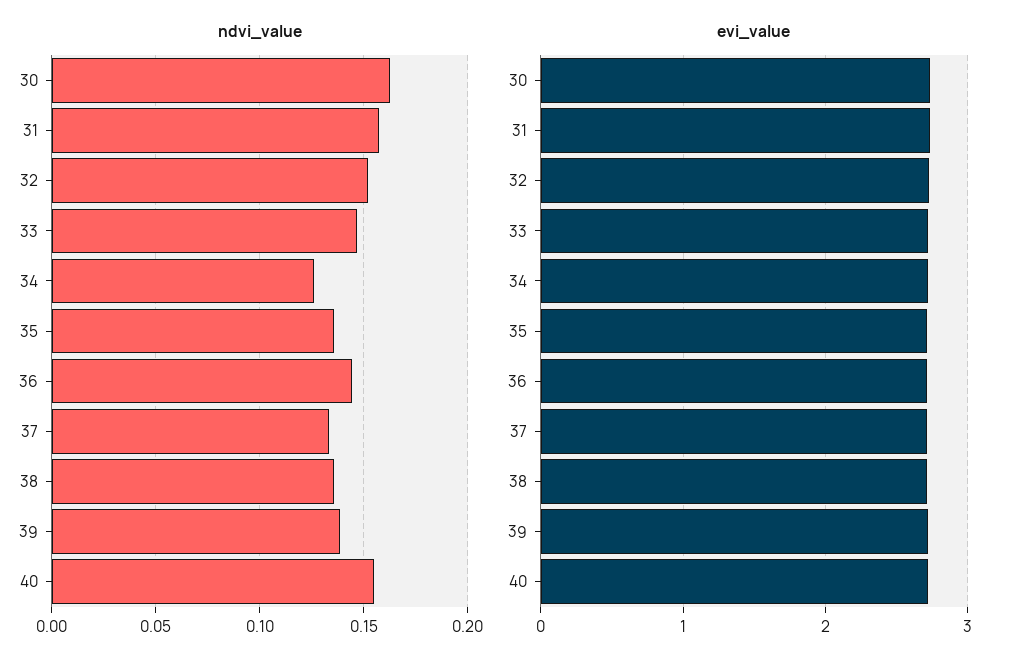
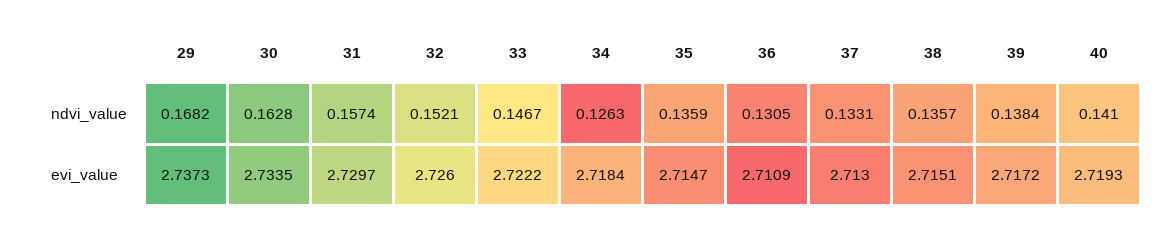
  {
    "ndvi_value": {
      "30": 0.1628,
      "31": 0.1574,
      "32": 0.1521,
      "33": 0.1467,
      "34": 0.1263,
      "35": 0.1359,
-     "36": 0.145,
+     "36": 0.1305,
      "37": 0.1331,
      "38": 0.1357,
      "39": 0.1384,
-     "40": 0.155
+     "40": 0.141,
+     "29": 0.1682
    },
    "evi_value": {
      "30": 2.7335,
      "31": 2.7297,
      "32": 2.726,
      "33": 2.7222,
      "34": 2.7184,
      "35": 2.7147,
      "36": 2.7109,
      "37": 2.713,
      "38": 2.7151,
      "39": 2.7172,
-     "40": 2.7193
+     "40": 2.7193,
+     "29": 2.7373
    }
  }

